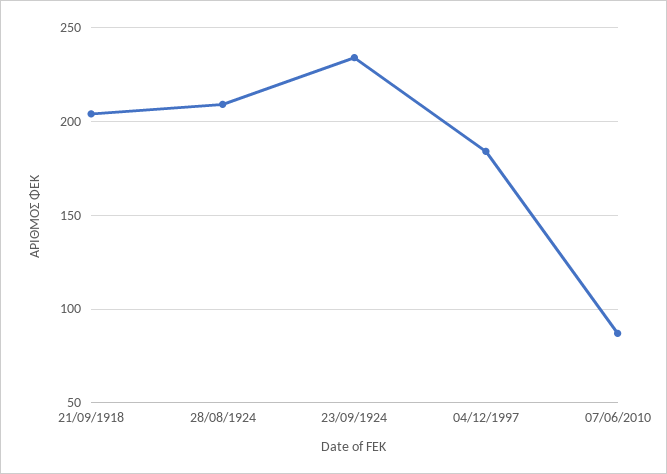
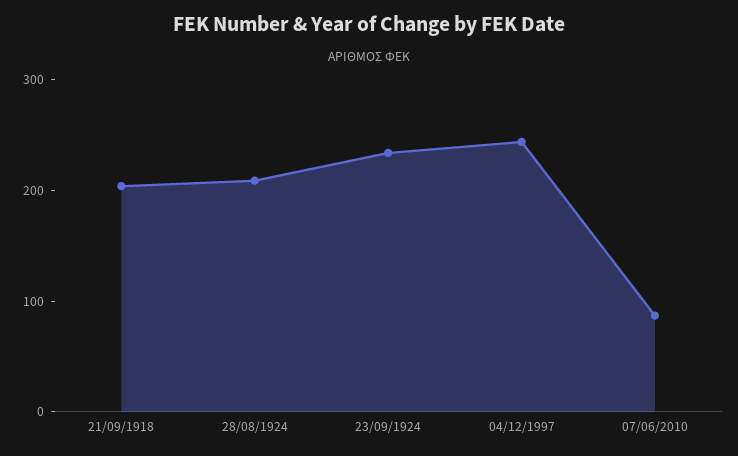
  {
    "21/09/1918": 205,
    "28/08/1924": 210,
    "23/09/1924": 235,
-   "04/12/1997": 185,
+   "04/12/1997": 240,
    "07/06/2010": 85
  }

